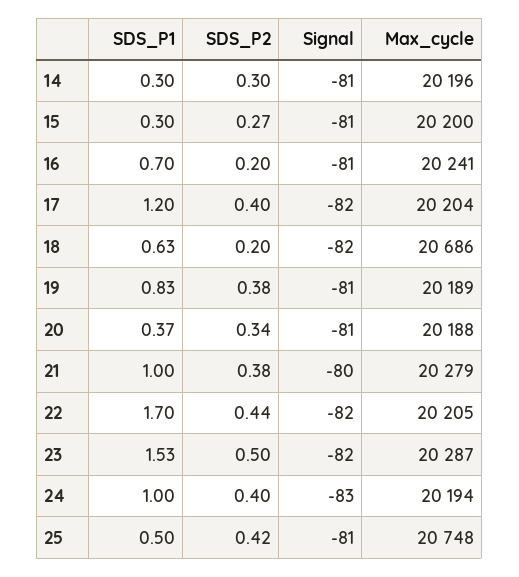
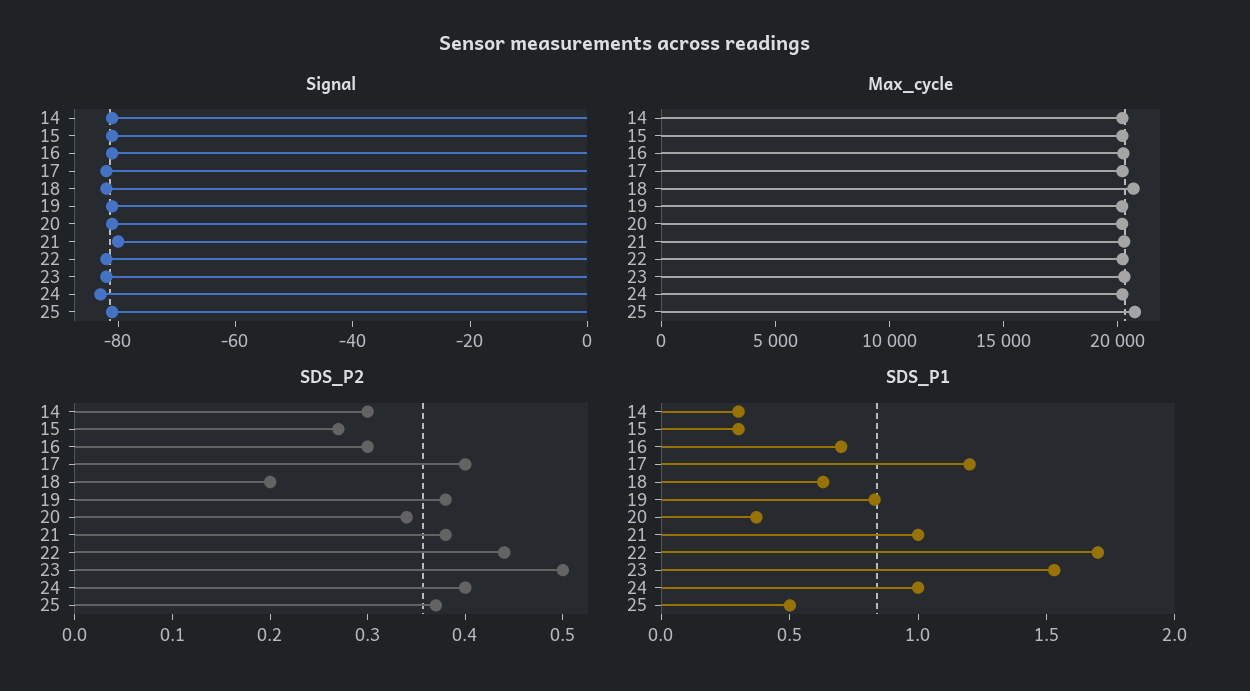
  {
    "SDS_P1": {
      "14": 0.3,
      "15": 0.3,
      "16": 0.7,
      "17": 1.2,
      "18": 0.63,
      "19": 0.83,
      "20": 0.37,
      "21": 1,
      "22": 1.7,
      "23": 1.53,
      "24": 1,
      "25": 0.5
    },
    "SDS_P2": {
      "14": 0.3,
      "15": 0.27,
-     "16": 0.2,
+     "16": 0.3,
      "17": 0.4,
      "18": 0.2,
      "19": 0.38,
      "20": 0.34,
      "21": 0.38,
      "22": 0.44,
      "23": 0.5,
      "24": 0.4,
-     "25": 0.42
+     "25": 0.37
    },
    "Signal": {
      "14": -81,
      "15": -81,
      "16": -81,
      "17": -82,
      "18": -82,
      "19": -81,
      "20": -81,
      "21": -80,
      "22": -82,
      "23": -82,
      "24": -83,
      "25": -81
    },
    "Max_cycle": {
      "14": 20196,
      "15": 20200,
      "16": 20241,
      "17": 20204,
      "18": 20686,
      "19": 20189,
      "20": 20188,
      "21": 20279,
      "22": 20205,
      "23": 20287,
      "24": 20194,
      "25": 20748
    }
  }

